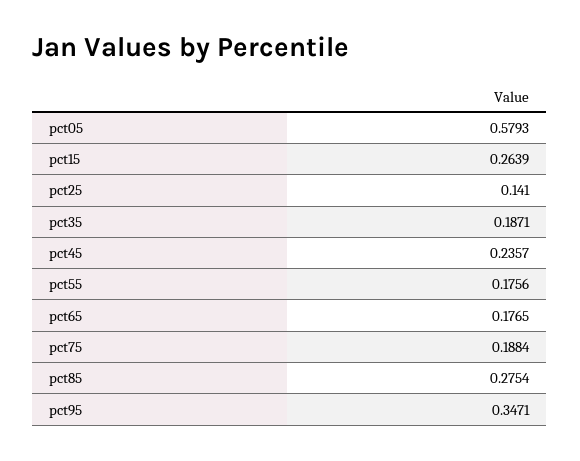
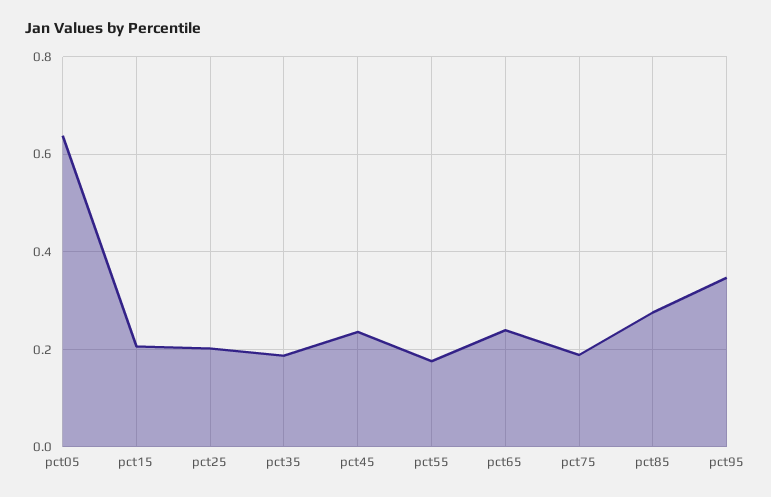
  {
-   "pct05": 0.5793,
+   "pct05": 0.64,
-   "pct15": 0.2639,
+   "pct15": 0.2,
-   "pct25": 0.141,
+   "pct25": 0.2,
    "pct35": 0.1871,
    "pct45": 0.2357,
    "pct55": 0.1756,
-   "pct65": 0.1765,
+   "pct65": 0.24,
    "pct75": 0.1884,
    "pct85": 0.2754,
    "pct95": 0.3471
  }

